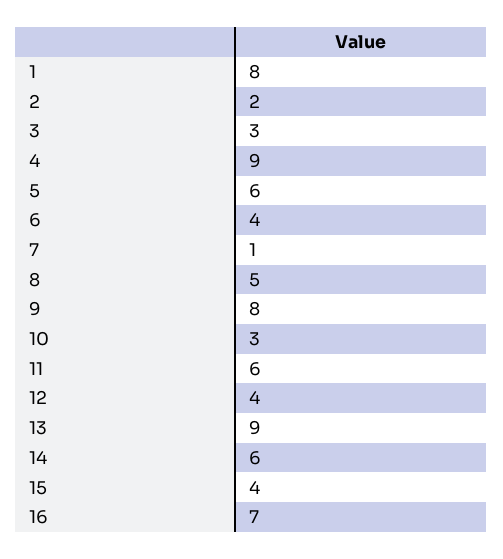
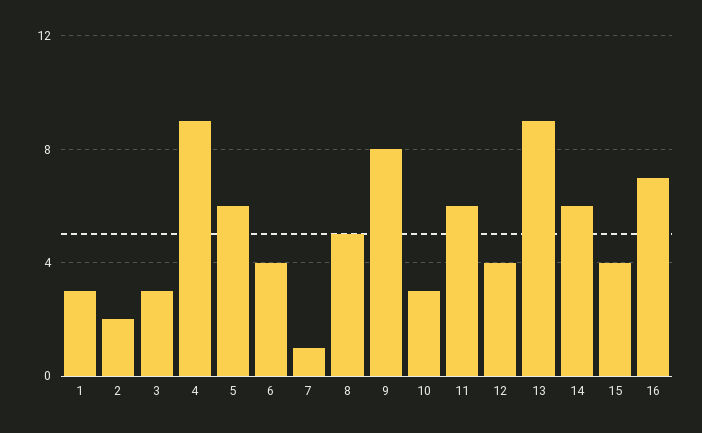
  {
-   "1": 8,
+   "1": 3,
    "2": 2,
    "3": 3,
    "4": 9,
    "5": 6,
    "6": 4,
    "7": 1,
    "8": 5,
    "9": 8,
    "10": 3,
    "11": 6,
    "12": 4,
    "13": 9,
    "14": 6,
    "15": 4,
    "16": 7
  }

